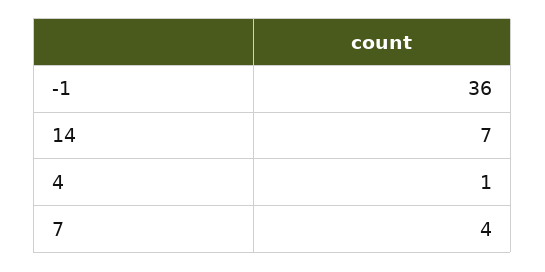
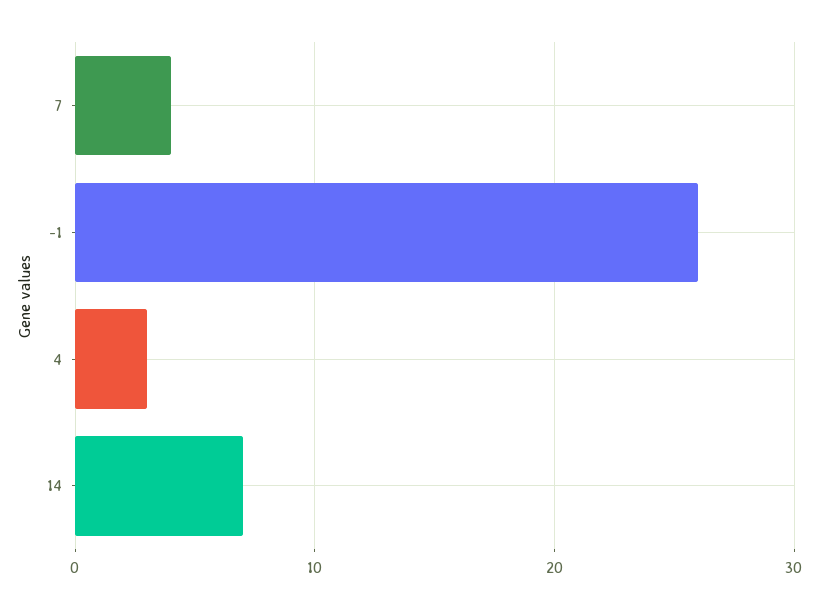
  {
-   "-1": 36,
+   "-1": 26,
    "14": 7,
-   "4": 1,
+   "4": 3,
    "7": 4
  }

